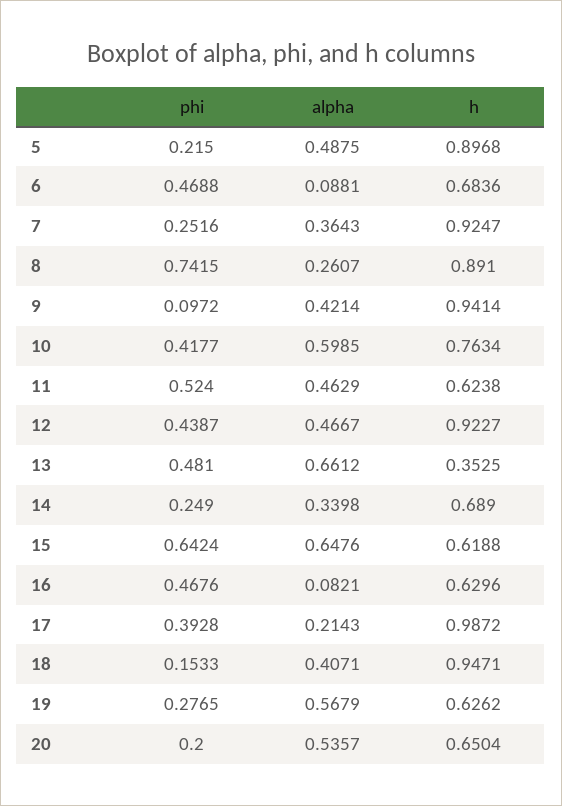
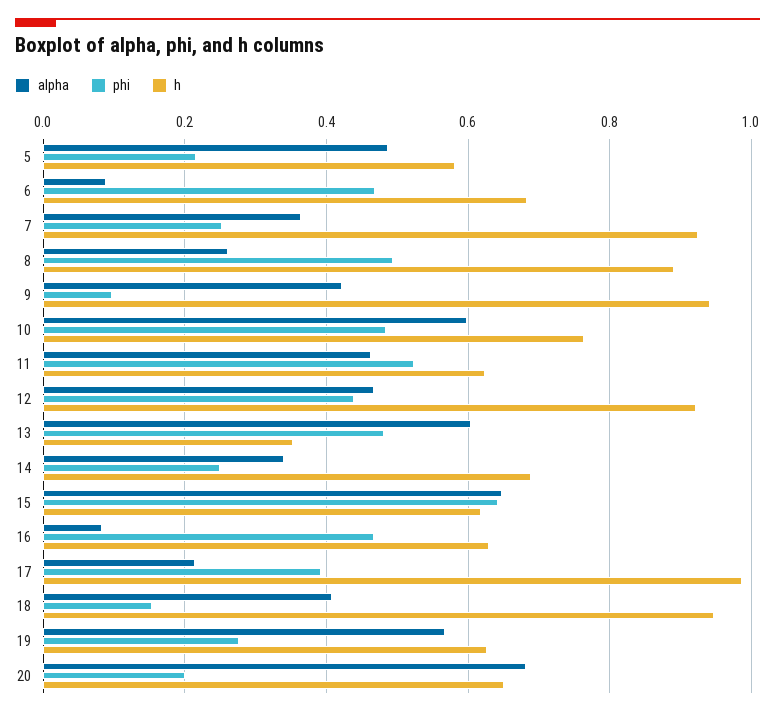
  {
    "phi": {
      "5": 0.215,
      "6": 0.4688,
      "7": 0.2516,
-     "8": 0.7415,
+     "8": 0.5,
      "9": 0.0972,
-     "10": 0.4177,
+     "10": 0.48,
      "11": 0.524,
      "12": 0.4387,
      "13": 0.481,
      "14": 0.249,
      "15": 0.6424,
      "16": 0.4676,
      "17": 0.3928,
      "18": 0.1533,
      "19": 0.2765,
      "20": 0.2
    },
    "alpha": {
      "5": 0.4875,
      "6": 0.0881,
      "7": 0.3643,
      "8": 0.2607,
      "9": 0.4214,
      "10": 0.5985,
      "11": 0.4629,
      "12": 0.4667,
-     "13": 0.6612,
+     "13": 0.6,
      "14": 0.3398,
      "15": 0.6476,
      "16": 0.0821,
      "17": 0.2143,
      "18": 0.4071,
      "19": 0.5679,
-     "20": 0.5357
+     "20": 0.68
    },
    "h": {
-     "5": 0.8968,
+     "5": 0.58,
      "6": 0.6836,
      "7": 0.9247,
      "8": 0.891,
      "9": 0.9414,
      "10": 0.7634,
      "11": 0.6238,
      "12": 0.9227,
      "13": 0.3525,
      "14": 0.689,
      "15": 0.6188,
      "16": 0.6296,
      "17": 0.9872,
      "18": 0.9471,
      "19": 0.6262,
      "20": 0.6504
    }
  }

